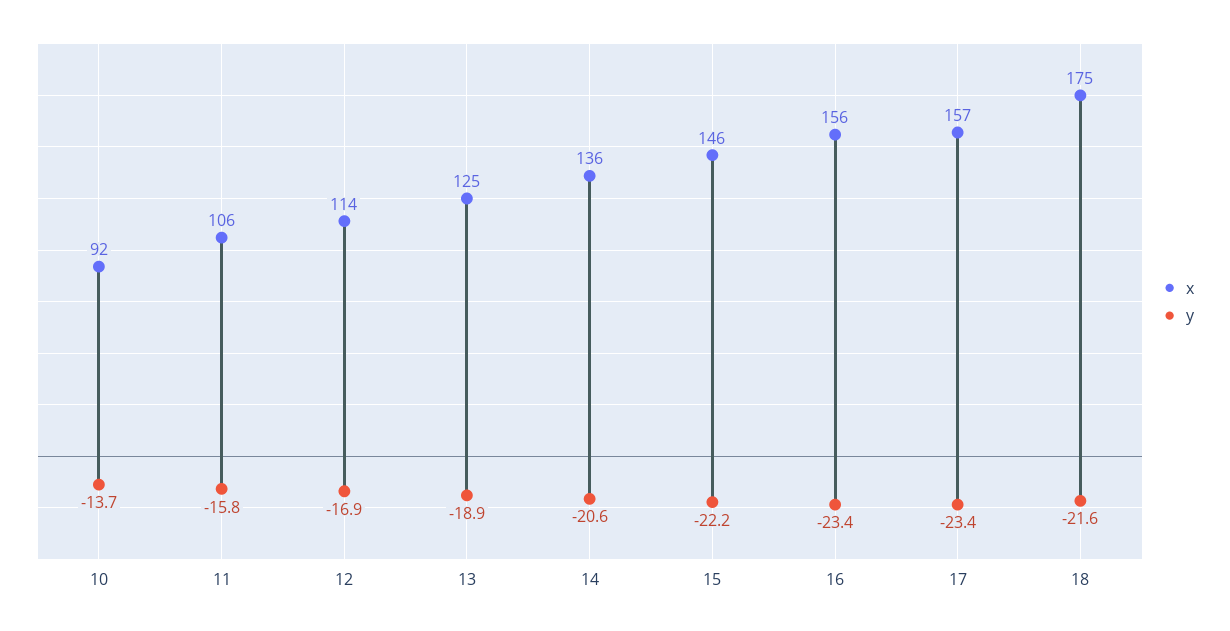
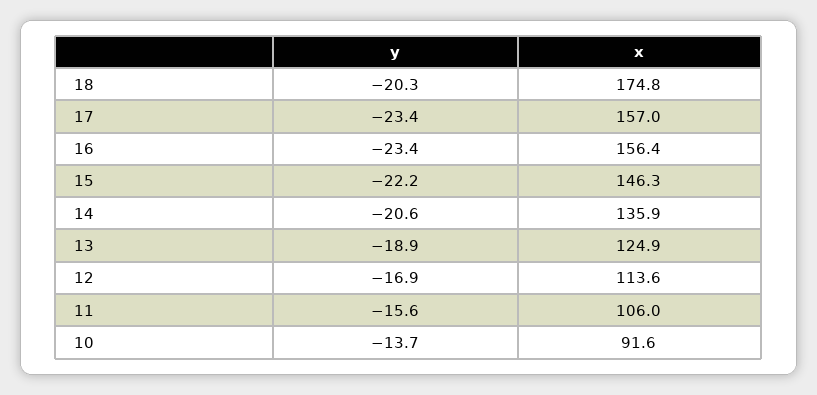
  {
    "x": {
      "10": 91.6,
      "11": 106,
      "12": 113.6,
      "13": 124.9,
      "14": 135.9,
      "15": 146.3,
      "16": 156.4,
      "17": 157,
      "18": 174.8
    },
    "y": {
      "10": -13.7,
-     "11": -15.8,
+     "11": -15.6,
      "12": -16.9,
      "13": -18.9,
      "14": -20.6,
      "15": -22.2,
      "16": -23.4,
      "17": -23.4,
-     "18": -21.6
+     "18": -20.3
    }
  }

